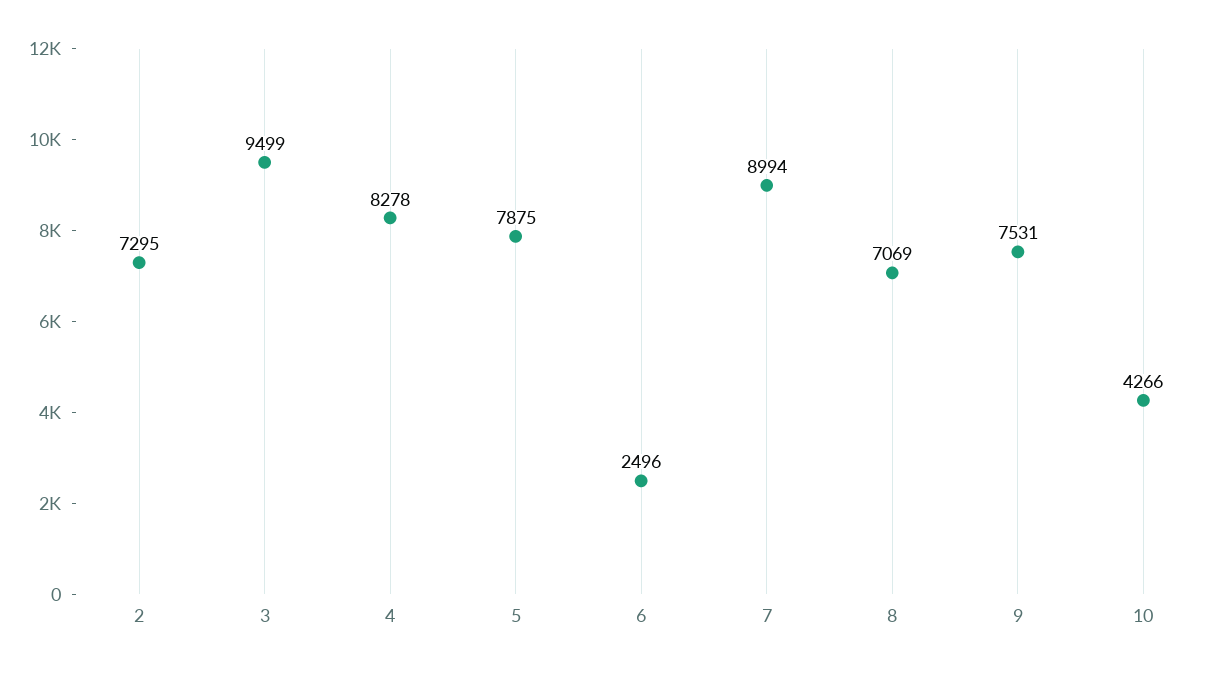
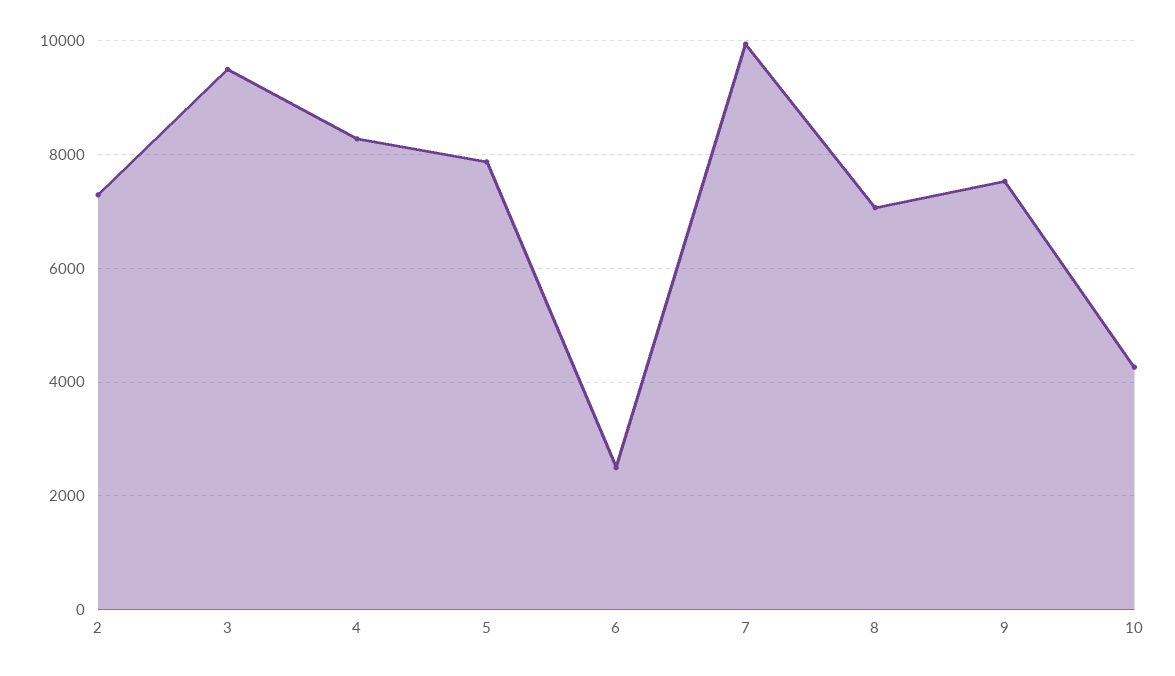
  {
    "2": 7295,
    "3": 9499,
    "4": 8278,
    "5": 7875,
    "6": 2496,
-   "7": 8994,
+   "7": 10000,
    "8": 7069,
    "9": 7531,
    "10": 4266
  }

